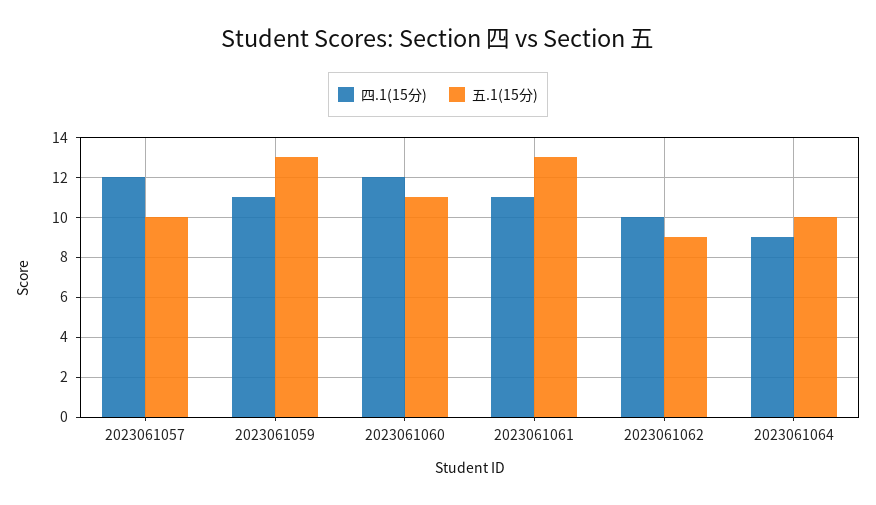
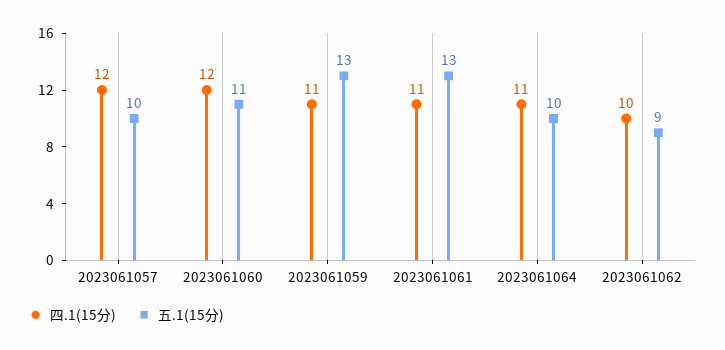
  {
    "四.1(15分)": {
      "2023061057": 12,
      "2023061059": 11,
      "2023061060": 12,
      "2023061061": 11,
      "2023061062": 10,
-     "2023061064": 9
+     "2023061064": 11
    },
    "五.1(15分)": {
      "2023061057": 10,
      "2023061059": 13,
      "2023061060": 11,
      "2023061061": 13,
      "2023061062": 9,
      "2023061064": 10
    }
  }

